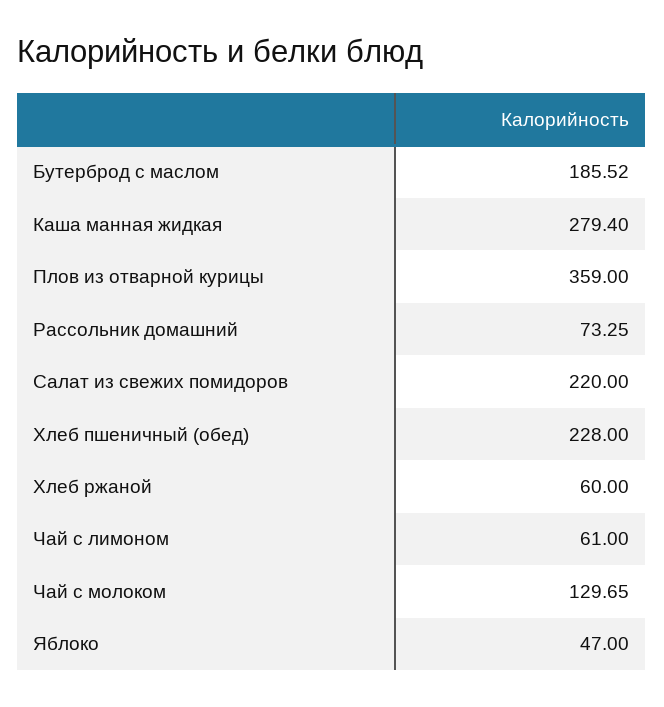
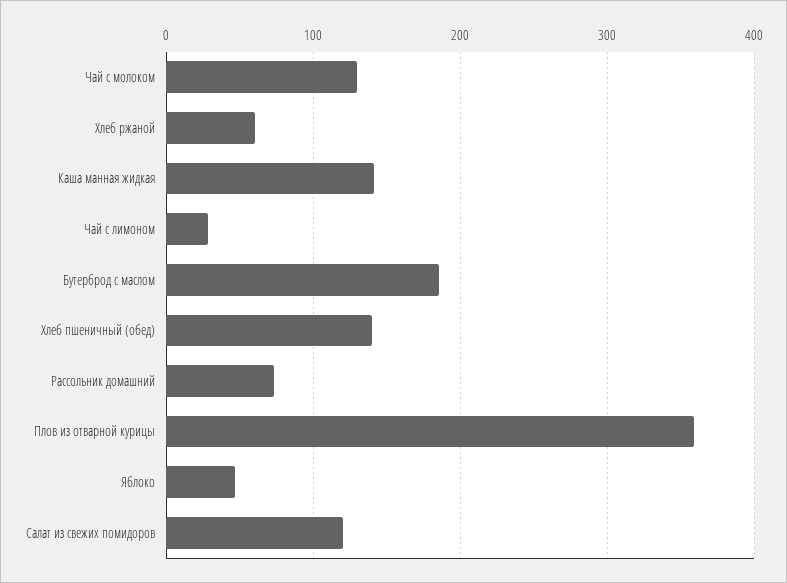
  {
    "Бутерброд с маслом": 185.52,
-   "Каша манная жидкая": 279.4,
+   "Каша манная жидкая": 140,
    "Плов из отварной курицы": 359,
    "Рассольник домашний": 73.25,
-   "Салат из свежих помидоров": 220,
+   "Салат из свежих помидоров": 120,
-   "Хлеб пшеничный (обед)": 228,
+   "Хлеб пшеничный (обед)": 140,
    "Хлеб ржаной": 60,
-   "Чай с лимоном": 61,
+   "Чай с лимоном": 30,
    "Чай с молоком": 129.65,
    "Яблоко": 47
  }

